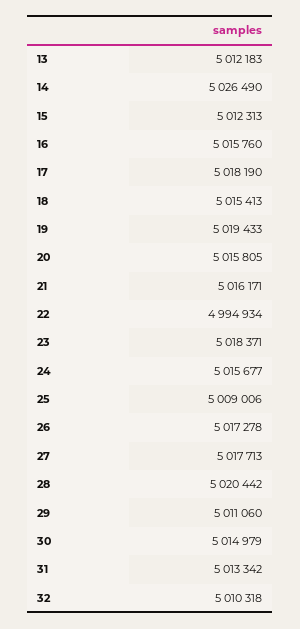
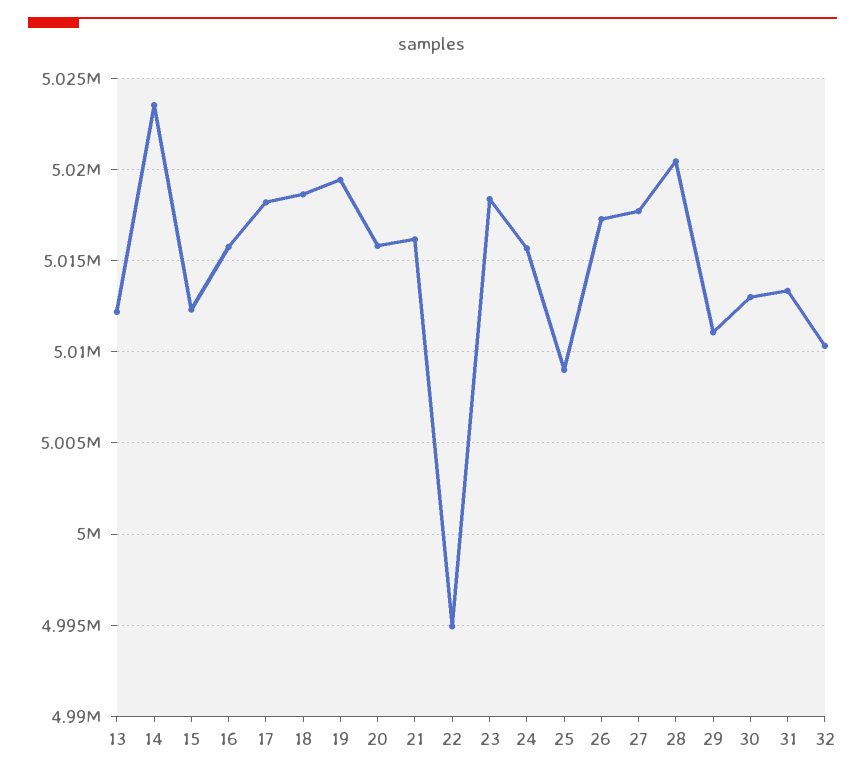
  {
    "13": 5012183,
-   "14": 5026490,
+   "14": 5023500,
    "15": 5012313,
    "16": 5015760,
    "17": 5018190,
-   "18": 5015413,
+   "18": 5018500,
    "19": 5019433,
    "20": 5015805,
    "21": 5016171,
    "22": 4994934,
    "23": 5018371,
    "24": 5015677,
    "25": 5009006,
    "26": 5017278,
    "27": 5017713,
    "28": 5020442,
    "29": 5011060,
-   "30": 5014979,
+   "30": 5013000,
    "31": 5013342,
    "32": 5010318
  }

